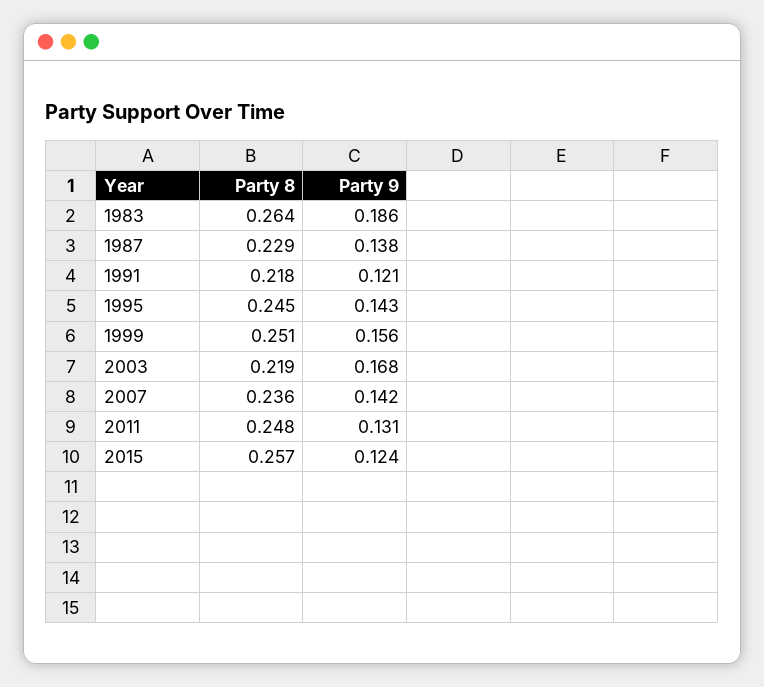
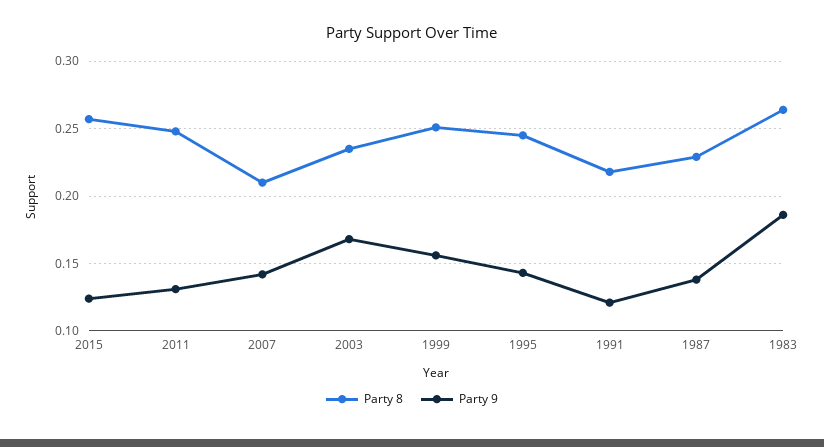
  {
    "Party 8": {
      "1983": 0.264,
      "1987": 0.229,
      "1991": 0.218,
      "1995": 0.245,
      "1999": 0.251,
-     "2003": 0.219,
+     "2003": 0.235,
-     "2007": 0.236,
+     "2007": 0.21,
      "2011": 0.248,
      "2015": 0.257
    },
    "Party 9": {
      "1983": 0.186,
      "1987": 0.138,
      "1991": 0.121,
      "1995": 0.143,
      "1999": 0.156,
      "2003": 0.168,
      "2007": 0.142,
      "2011": 0.131,
      "2015": 0.124
    }
  }

